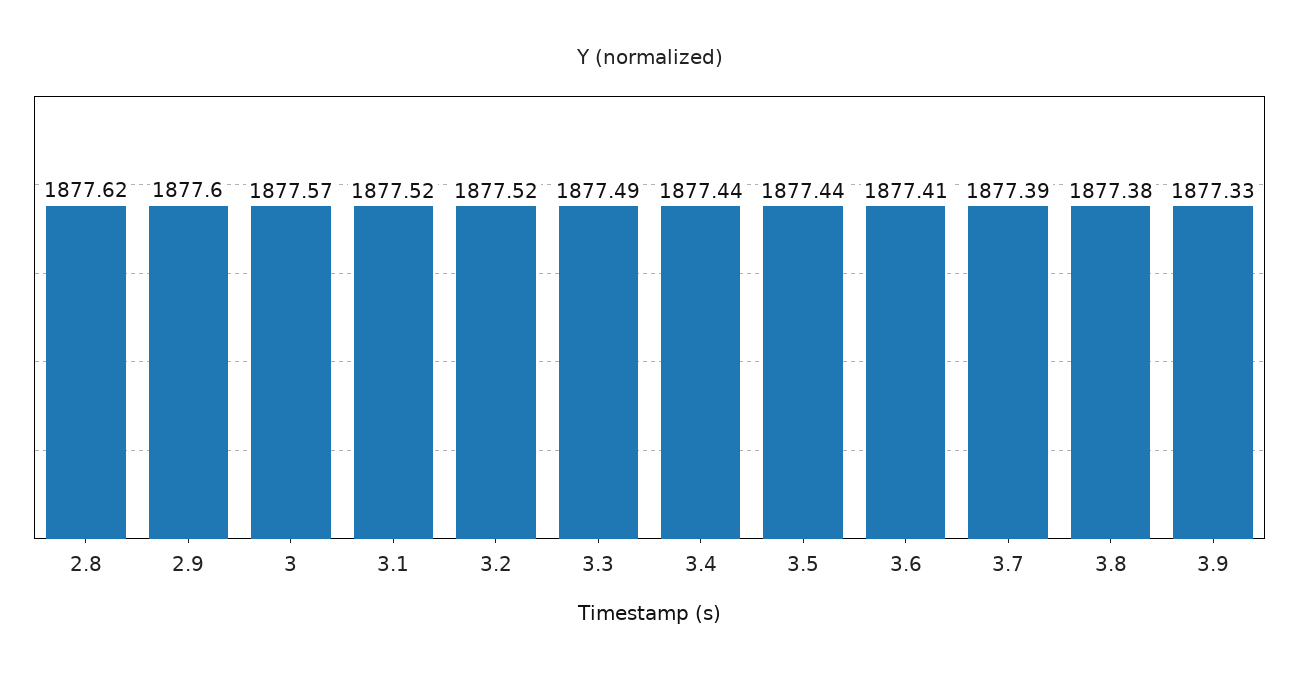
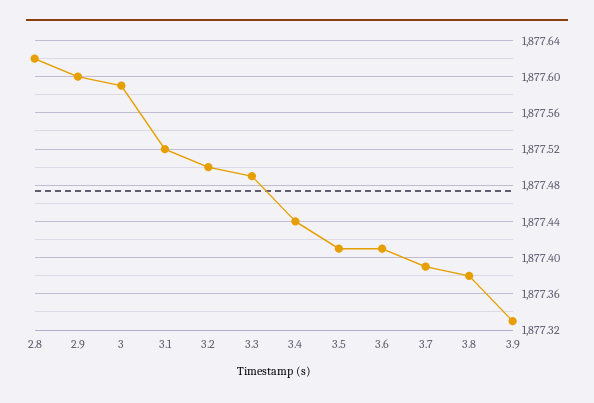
  {
    "2.8": 1877.62,
    "2.9": 1877.6,
-   "3": 1877.57,
+   "3": 1877.59,
    "3.1": 1877.52,
-   "3.2": 1877.52,
+   "3.2": 1877.5,
    "3.3": 1877.49,
    "3.4": 1877.44,
-   "3.5": 1877.44,
+   "3.5": 1877.41,
    "3.6": 1877.41,
    "3.7": 1877.39,
    "3.8": 1877.38,
    "3.9": 1877.33
  }

